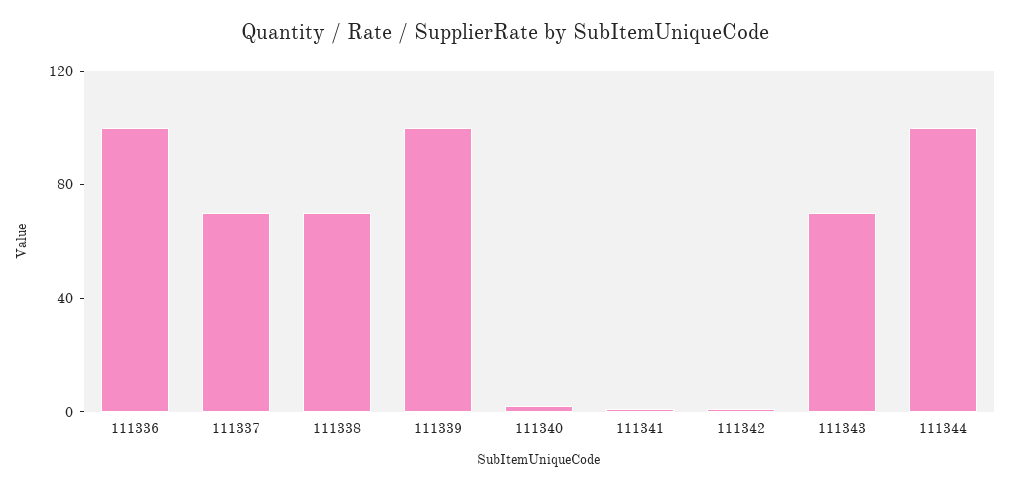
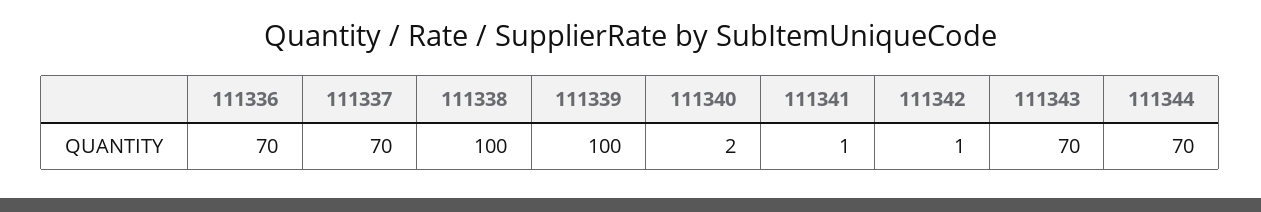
  {
-   "111336": 100,
+   "111336": 70,
    "111337": 70,
-   "111338": 70,
+   "111338": 100,
    "111339": 100,
    "111340": 2,
    "111341": 1,
    "111342": 1,
    "111343": 70,
-   "111344": 100
+   "111344": 70
  }

